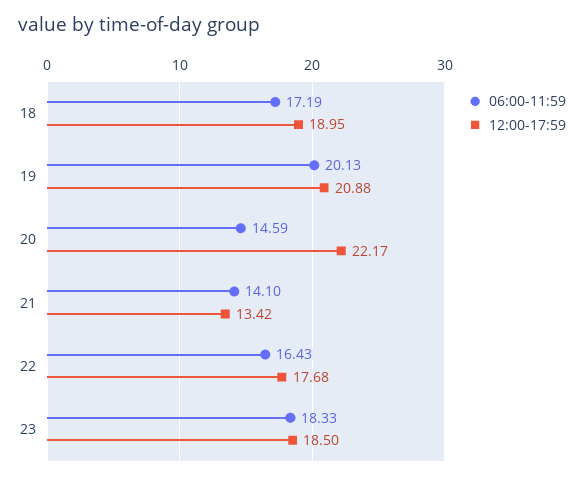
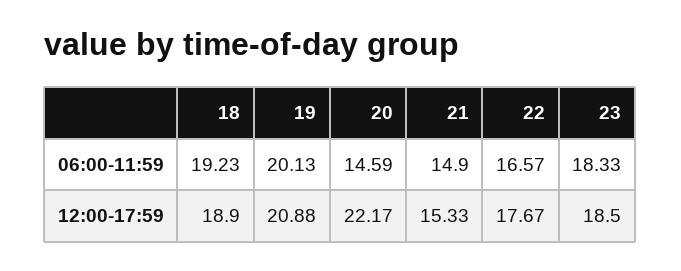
  {
    "06:00-11:59": {
-     "18": 17.19,
+     "18": 19.23,
      "19": 20.13,
      "20": 14.59,
-     "21": 14.1,
+     "21": 14.9,
-     "22": 16.43,
+     "22": 16.57,
      "23": 18.33
    },
    "12:00-17:59": {
-     "18": 18.95,
+     "18": 18.9,
      "19": 20.88,
      "20": 22.17,
-     "21": 13.42,
+     "21": 15.33,
-     "22": 17.68,
+     "22": 17.67,
      "23": 18.5
    }
  }

